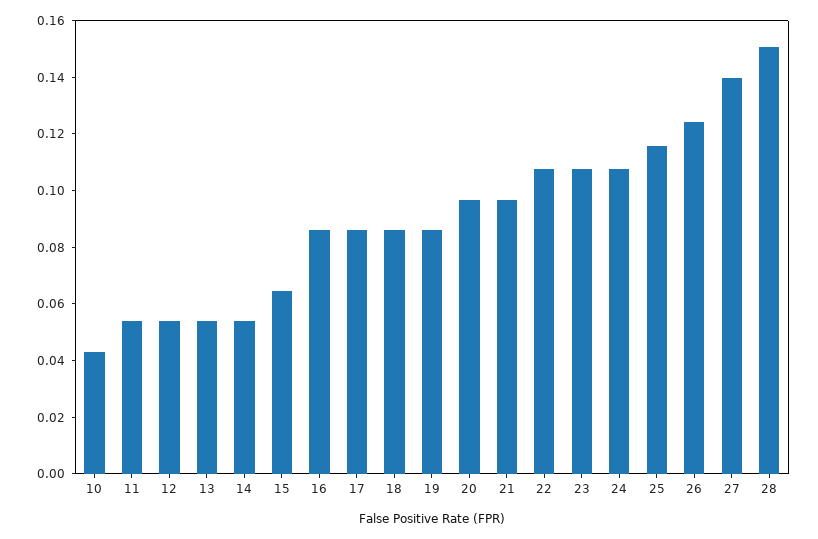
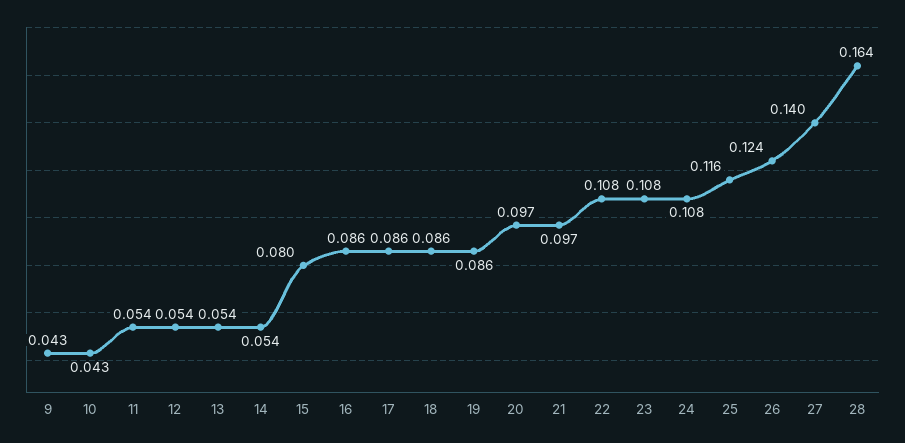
  {
    "10": 0.043,
    "11": 0.054,
    "12": 0.054,
    "13": 0.054,
    "14": 0.054,
-   "15": 0.065,
+   "15": 0.08,
    "16": 0.086,
    "17": 0.086,
    "18": 0.086,
    "19": 0.086,
    "20": 0.097,
    "21": 0.097,
    "22": 0.108,
    "23": 0.108,
    "24": 0.108,
    "25": 0.116,
    "26": 0.124,
    "27": 0.14,
-   "28": 0.15
+   "28": 0.164,
+   "9": 0.043
  }

